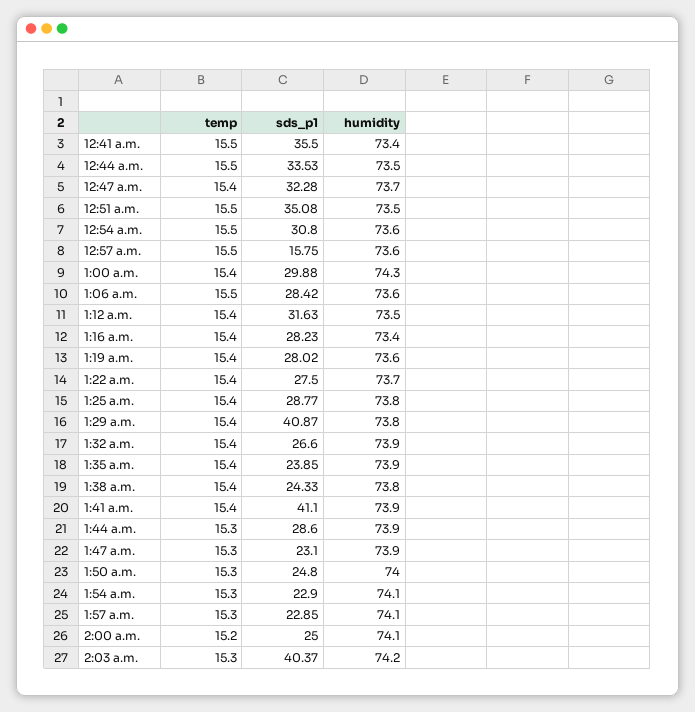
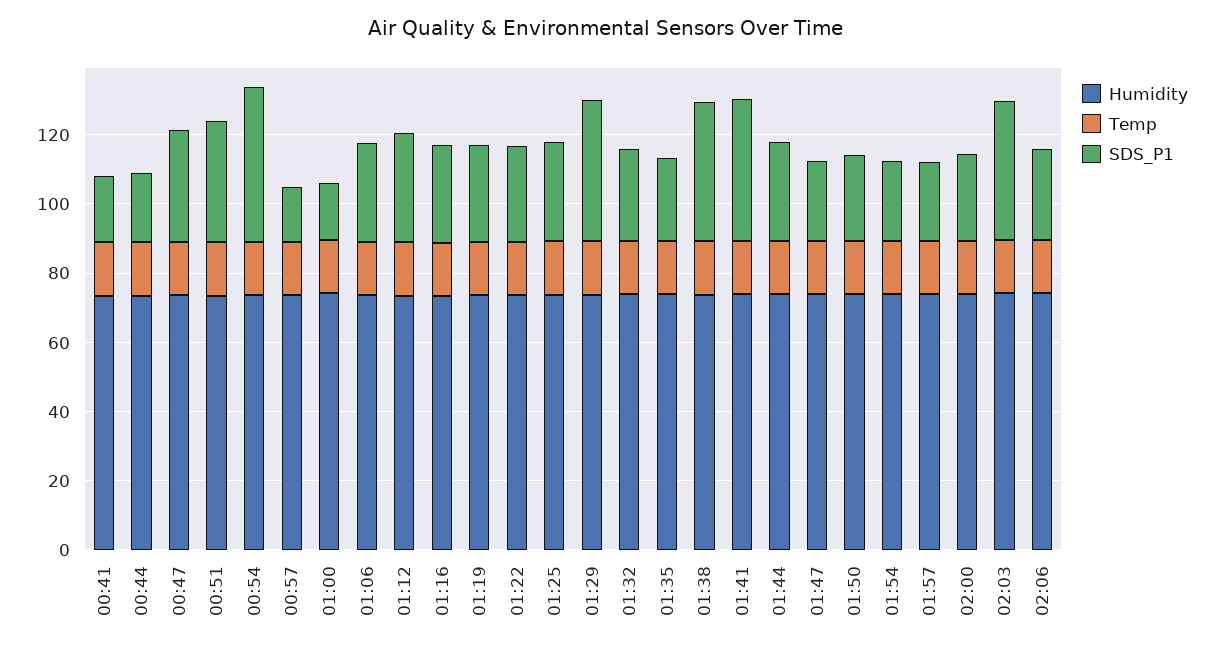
  {
    "temp": {
      "12:41 a.m.": 15.5,
      "12:44 a.m.": 15.5,
      "12:47 a.m.": 15.4,
      "12:51 a.m.": 15.5,
      "12:54 a.m.": 15.5,
      "12:57 a.m.": 15.5,
      "1:00 a.m.": 15.4,
      "1:06 a.m.": 15.5,
      "1:12 a.m.": 15.4,
      "1:16 a.m.": 15.4,
      "1:19 a.m.": 15.4,
      "1:22 a.m.": 15.4,
      "1:25 a.m.": 15.4,
      "1:29 a.m.": 15.4,
      "1:32 a.m.": 15.4,
      "1:35 a.m.": 15.4,
      "1:38 a.m.": 15.4,
      "1:41 a.m.": 15.4,
      "1:44 a.m.": 15.3,
      "1:47 a.m.": 15.3,
      "1:50 a.m.": 15.3,
      "1:54 a.m.": 15.3,
      "1:57 a.m.": 15.3,
      "2:00 a.m.": 15.2,
-     "2:03 a.m.": 15.3
+     "2:03 a.m.": 15.3,
+     "02:06": 15
    },
    "sds_p1": {
-     "12:41 a.m.": 35.5,
+     "12:41 a.m.": 20,
-     "12:44 a.m.": 33.53,
+     "12:44 a.m.": 20,
      "12:47 a.m.": 32.28,
      "12:51 a.m.": 35.08,
-     "12:54 a.m.": 30.8,
+     "12:54 a.m.": 45,
      "12:57 a.m.": 15.75,
-     "1:00 a.m.": 29.88,
+     "1:00 a.m.": 15,
      "1:06 a.m.": 28.42,
      "1:12 a.m.": 31.63,
      "1:16 a.m.": 28.23,
      "1:19 a.m.": 28.02,
      "1:22 a.m.": 27.5,
      "1:25 a.m.": 28.77,
      "1:29 a.m.": 40.87,
      "1:32 a.m.": 26.6,
      "1:35 a.m.": 23.85,
-     "1:38 a.m.": 24.33,
+     "1:38 a.m.": 40,
      "1:41 a.m.": 41.1,
      "1:44 a.m.": 28.6,
      "1:47 a.m.": 23.1,
      "1:50 a.m.": 24.8,
      "1:54 a.m.": 22.9,
      "1:57 a.m.": 22.85,
      "2:00 a.m.": 25,
-     "2:03 a.m.": 40.37
+     "2:03 a.m.": 40.37,
+     "02:06": 25
    },
    "humidity": {
      "12:41 a.m.": 73.4,
      "12:44 a.m.": 73.5,
      "12:47 a.m.": 73.7,
      "12:51 a.m.": 73.5,
      "12:54 a.m.": 73.6,
      "12:57 a.m.": 73.6,
      "1:00 a.m.": 74.3,
      "1:06 a.m.": 73.6,
      "1:12 a.m.": 73.5,
      "1:16 a.m.": 73.4,
      "1:19 a.m.": 73.6,
      "1:22 a.m.": 73.7,
      "1:25 a.m.": 73.8,
      "1:29 a.m.": 73.8,
      "1:32 a.m.": 73.9,
      "1:35 a.m.": 73.9,
      "1:38 a.m.": 73.8,
      "1:41 a.m.": 73.9,
      "1:44 a.m.": 73.9,
      "1:47 a.m.": 73.9,
      "1:50 a.m.": 74,
      "1:54 a.m.": 74.1,
      "1:57 a.m.": 74.1,
      "2:00 a.m.": 74.1,
-     "2:03 a.m.": 74.2
+     "2:03 a.m.": 74.2,
+     "02:06": 75
    }
  }

